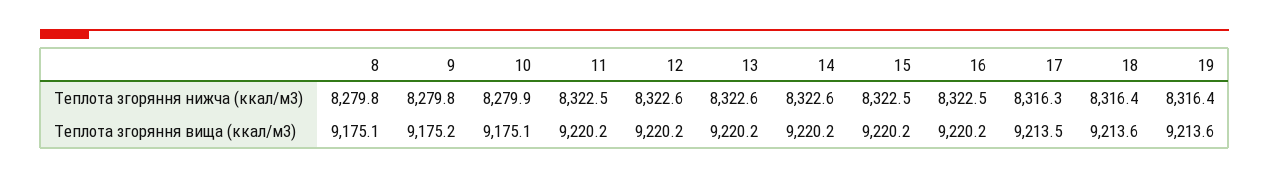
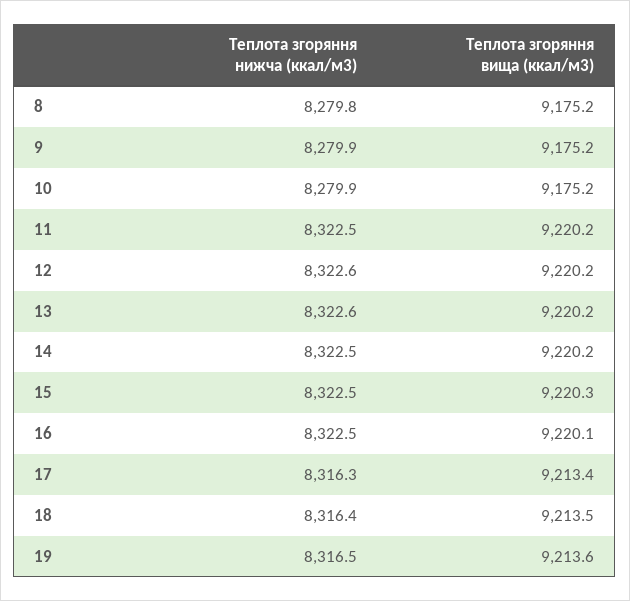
  {
    "8": {
      "Теплота згоряння нижча (ккал/м3)": 8279.8,
-     "Теплота згоряння вища (ккал/м3)": 9175.1
+     "Теплота згоряння вища (ккал/м3)": 9175.2
    },
    "9": {
-     "Теплота згоряння нижча (ккал/м3)": 8279.8,
+     "Теплота згоряння нижча (ккал/м3)": 8279.9,
      "Теплота згоряння вища (ккал/м3)": 9175.2
    },
    "10": {
      "Теплота згоряння нижча (ккал/м3)": 8279.9,
-     "Теплота згоряння вища (ккал/м3)": 9175.1
+     "Теплота згоряння вища (ккал/м3)": 9175.2
    },
    "11": {
      "Теплота згоряння нижча (ккал/м3)": 8322.5,
      "Теплота згоряння вища (ккал/м3)": 9220.2
    },
    "12": {
      "Теплота згоряння нижча (ккал/м3)": 8322.6,
      "Теплота згоряння вища (ккал/м3)": 9220.2
    },
    "13": {
      "Теплота згоряння нижча (ккал/м3)": 8322.6,
      "Теплота згоряння вища (ккал/м3)": 9220.2
    },
    "14": {
-     "Теплота згоряння нижча (ккал/м3)": 8322.6,
+     "Теплота згоряння нижча (ккал/м3)": 8322.5,
      "Теплота згоряння вища (ккал/м3)": 9220.2
    },
    "15": {
      "Теплота згоряння нижча (ккал/м3)": 8322.5,
-     "Теплота згоряння вища (ккал/м3)": 9220.2
+     "Теплота згоряння вища (ккал/м3)": 9220.3
    },
    "16": {
      "Теплота згоряння нижча (ккал/м3)": 8322.5,
-     "Теплота згоряння вища (ккал/м3)": 9220.2
+     "Теплота згоряння вища (ккал/м3)": 9220.1
    },
    "17": {
      "Теплота згоряння нижча (ккал/м3)": 8316.3,
-     "Теплота згоряння вища (ккал/м3)": 9213.5
+     "Теплота згоряння вища (ккал/м3)": 9213.4
    },
    "18": {
      "Теплота згоряння нижча (ккал/м3)": 8316.4,
-     "Теплота згоряння вища (ккал/м3)": 9213.6
+     "Теплота згоряння вища (ккал/м3)": 9213.5
    },
    "19": {
-     "Теплота згоряння нижча (ккал/м3)": 8316.4,
+     "Теплота згоряння нижча (ккал/м3)": 8316.5,
      "Теплота згоряння вища (ккал/м3)": 9213.6
    }
  }

